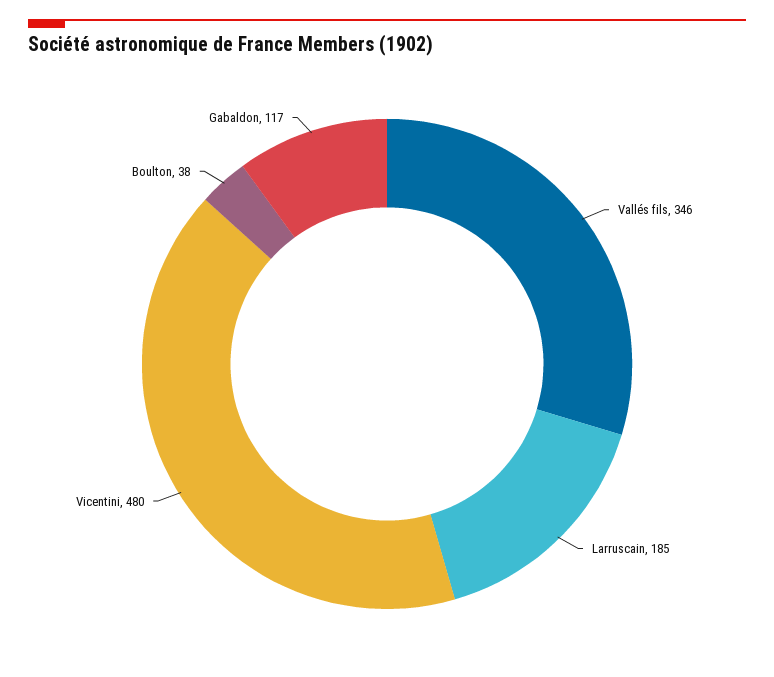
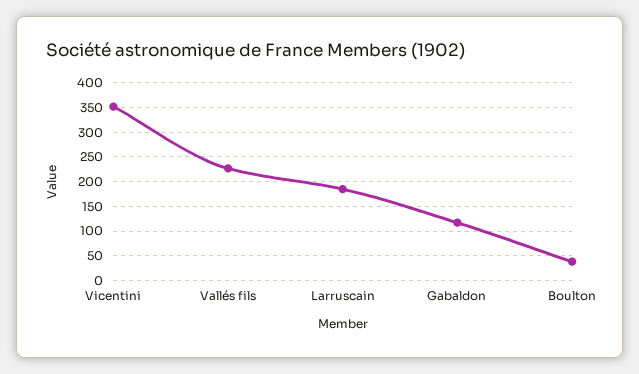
  {
-   "Vallés fils": 346,
+   "Vallés fils": 225,
    "Larruscain": 185,
-   "Vicentini": 480,
+   "Vicentini": 350,
    "Boulton": 38,
    "Gabaldon": 117
  }

